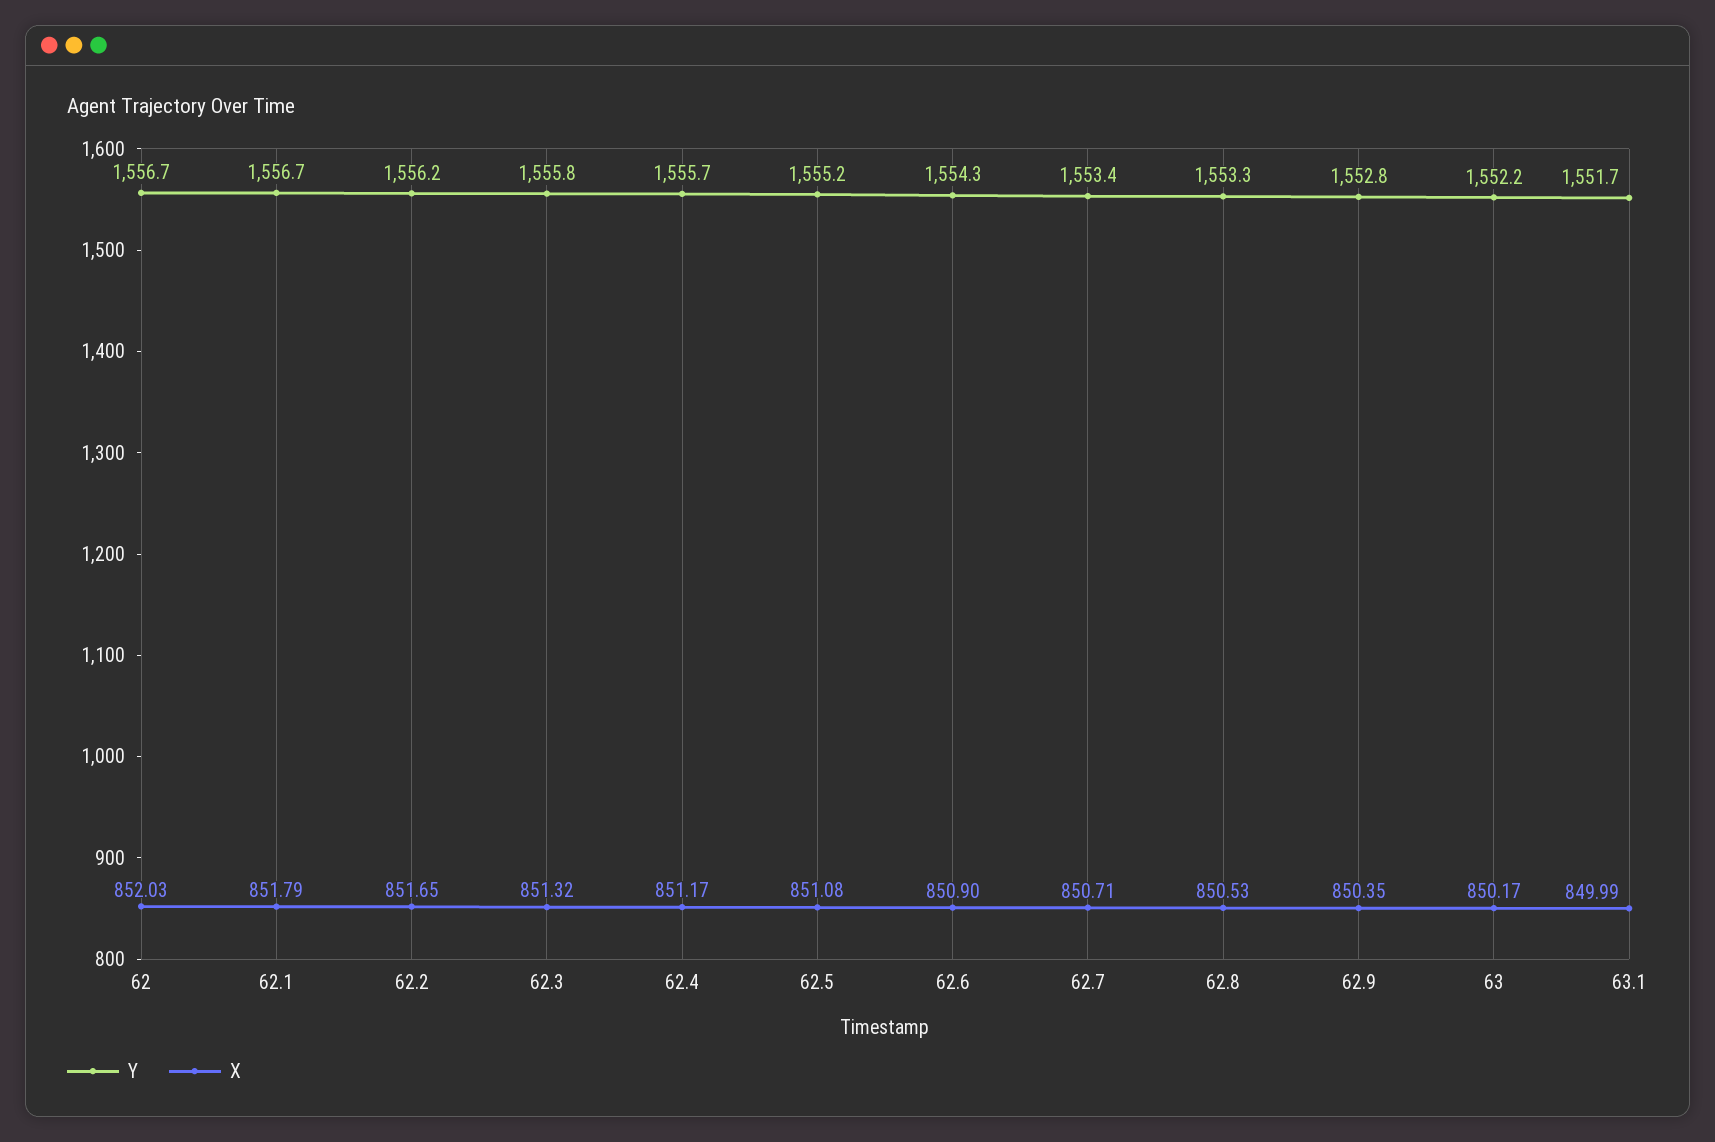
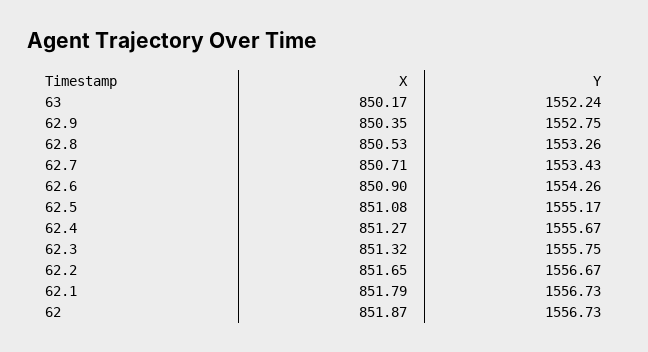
  {
    "Y": {
      "62": 1556.73,
      "62.1": 1556.73,
-     "62.2": 1556.2,
+     "62.2": 1556.67,
      "62.3": 1555.75,
      "62.4": 1555.67,
      "62.5": 1555.17,
      "62.6": 1554.26,
      "62.7": 1553.43,
      "62.8": 1553.26,
      "62.9": 1552.75,
-     "63": 1552.24,
+     "63": 1552.24
-     "63.1": 1551.7
    },
    "X": {
-     "62": 852.03,
+     "62": 851.87,
      "62.1": 851.79,
      "62.2": 851.65,
      "62.3": 851.32,
-     "62.4": 851.17,
+     "62.4": 851.27,
      "62.5": 851.08,
      "62.6": 850.9,
      "62.7": 850.71,
      "62.8": 850.53,
      "62.9": 850.35,
-     "63": 850.17,
+     "63": 850.17
-     "63.1": 849.99
    }
  }

